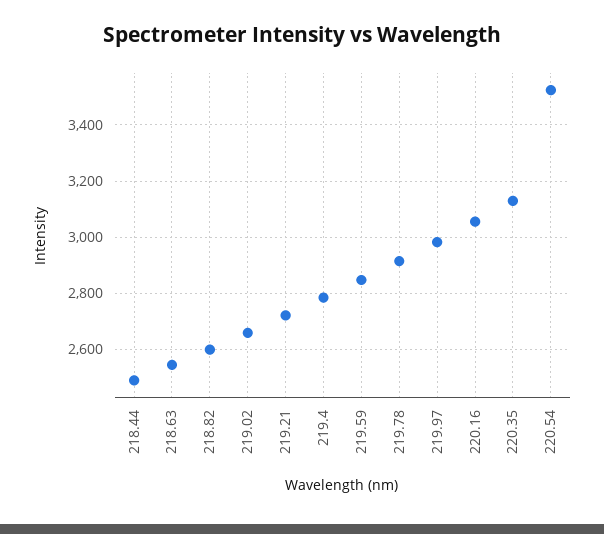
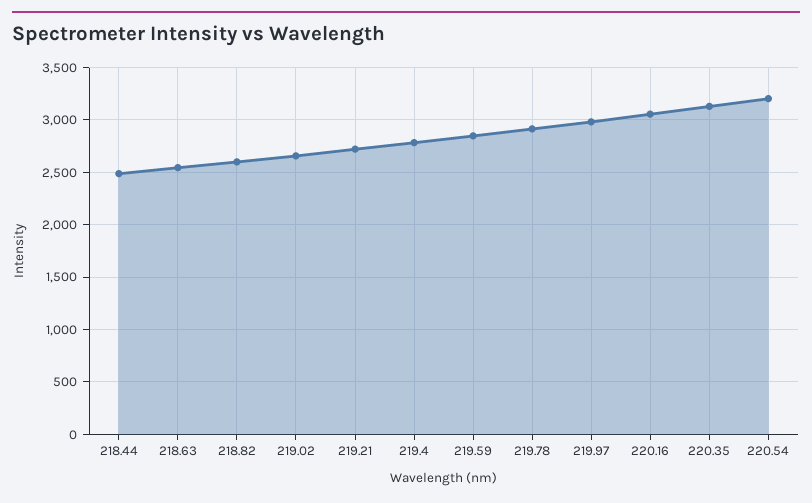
  {
    "218.44": 2500,
    "218.63": 2550,
    "218.82": 2600,
    "219.02": 2650,
    "219.21": 2725,
    "219.4": 2775,
    "219.59": 2850,
    "219.78": 2925,
    "219.97": 2975,
    "220.16": 3050,
    "220.35": 3125,
-   "220.54": 3525
+   "220.54": 3200
  }

